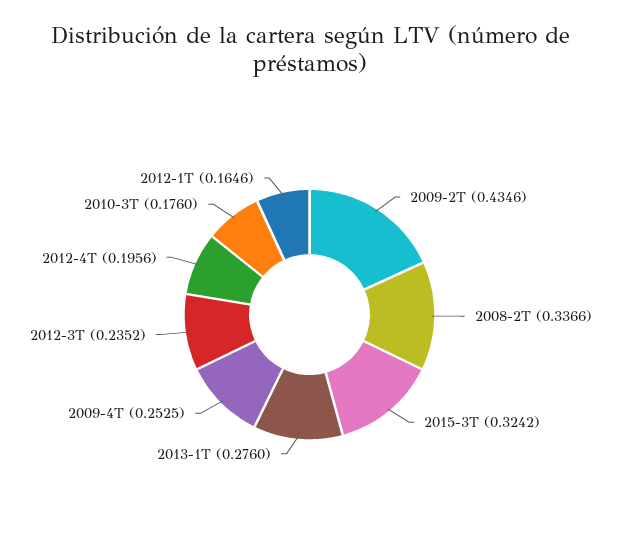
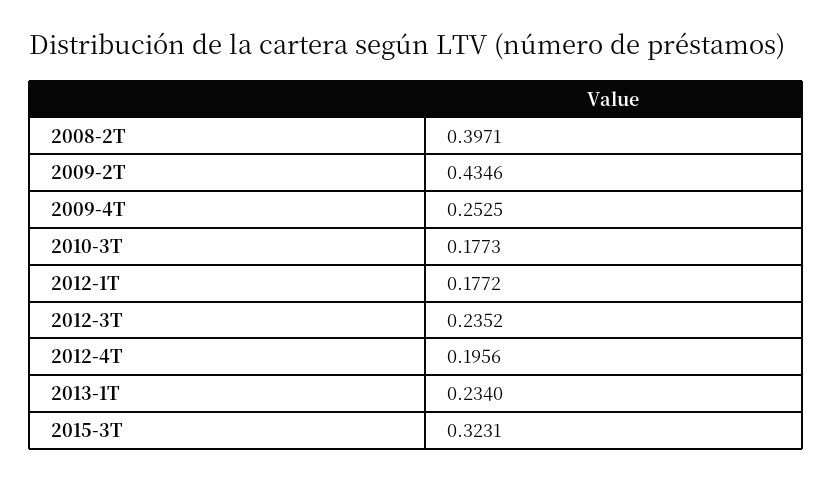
  {
    "2009-2T": 0.4346,
-   "2008-2T": 0.3366,
+   "2008-2T": 0.3971,
-   "2015-3T": 0.3242,
+   "2015-3T": 0.3231,
-   "2013-1T": 0.276,
+   "2013-1T": 0.234,
    "2009-4T": 0.2525,
    "2012-3T": 0.2352,
    "2012-4T": 0.1956,
-   "2010-3T": 0.176,
+   "2010-3T": 0.1773,
-   "2012-1T": 0.1646
+   "2012-1T": 0.1772
  }

